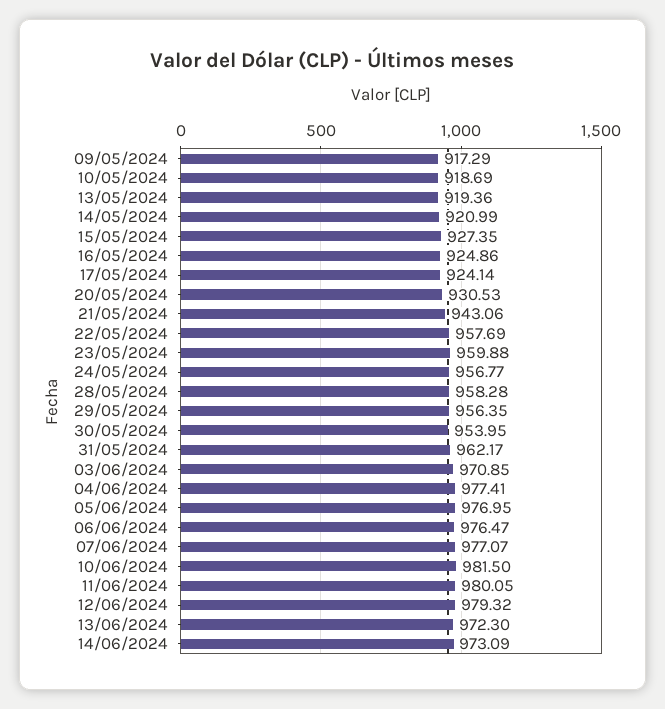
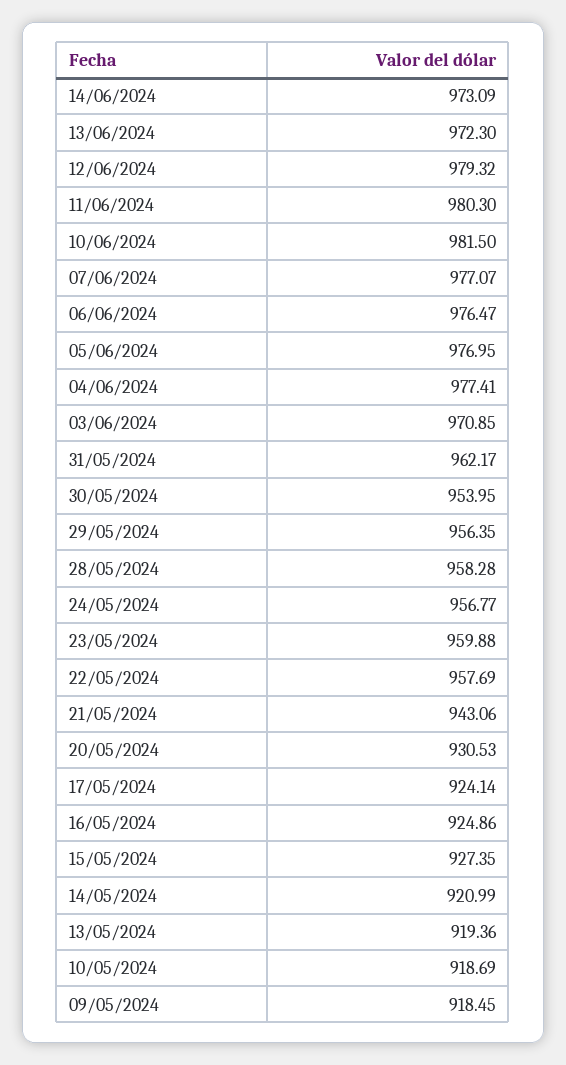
  {
-   "09/05/2024": 917.29,
+   "09/05/2024": 918.45,
    "10/05/2024": 918.69,
    "13/05/2024": 919.36,
    "14/05/2024": 920.99,
    "15/05/2024": 927.35,
    "16/05/2024": 924.86,
    "17/05/2024": 924.14,
    "20/05/2024": 930.53,
    "21/05/2024": 943.06,
    "22/05/2024": 957.69,
    "23/05/2024": 959.88,
    "24/05/2024": 956.77,
    "28/05/2024": 958.28,
    "29/05/2024": 956.35,
    "30/05/2024": 953.95,
    "31/05/2024": 962.17,
    "03/06/2024": 970.85,
    "04/06/2024": 977.41,
    "05/06/2024": 976.95,
    "06/06/2024": 976.47,
    "07/06/2024": 977.07,
    "10/06/2024": 981.5,
-   "11/06/2024": 980.05,
+   "11/06/2024": 980.3,
    "12/06/2024": 979.32,
    "13/06/2024": 972.3,
    "14/06/2024": 973.09
  }

